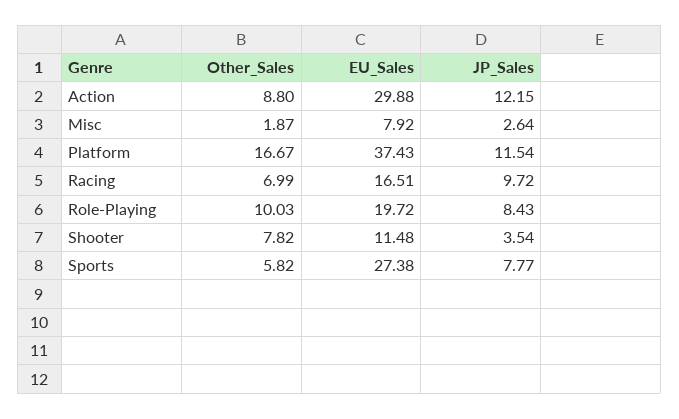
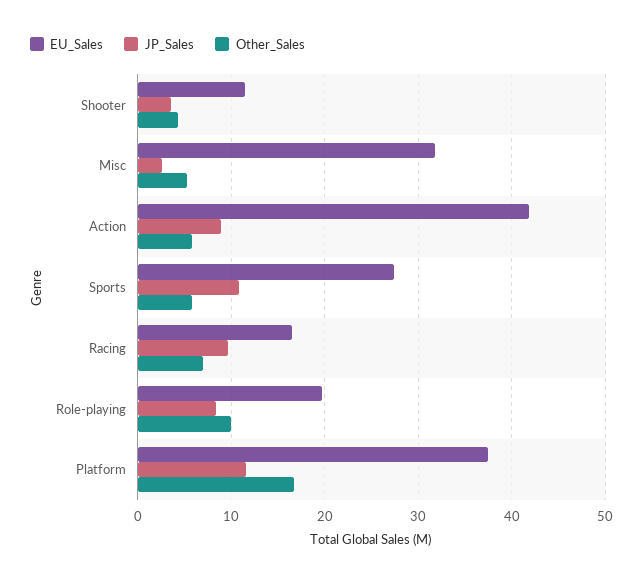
  {
    "Other_Sales": {
-     "Action": 8.8,
+     "Action": 6,
-     "Misc": 1.87,
+     "Misc": 5,
      "Platform": 16.67,
      "Racing": 6.99,
      "Role-Playing": 10.03,
-     "Shooter": 7.82,
+     "Shooter": 4,
      "Sports": 5.82
    },
    "EU_Sales": {
-     "Action": 29.88,
+     "Action": 42,
-     "Misc": 7.92,
+     "Misc": 32,
      "Platform": 37.43,
      "Racing": 16.51,
      "Role-Playing": 19.72,
      "Shooter": 11.48,
      "Sports": 27.38
    },
    "JP_Sales": {
-     "Action": 12.15,
+     "Action": 9,
      "Misc": 2.64,
      "Platform": 11.54,
      "Racing": 9.72,
      "Role-Playing": 8.43,
      "Shooter": 3.54,
-     "Sports": 7.77
+     "Sports": 11
    }
  }

